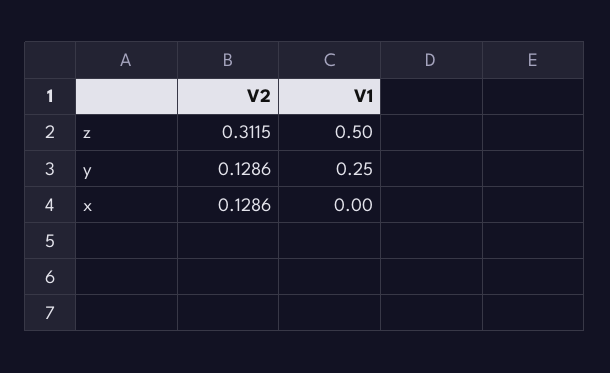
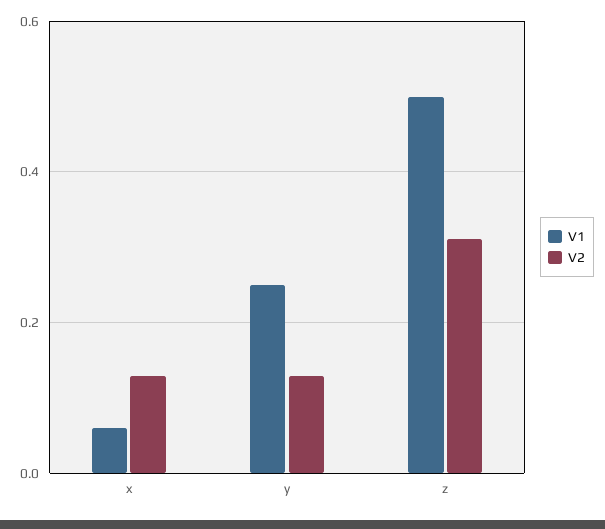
  {
    "V2": {
      "z": 0.3115,
      "y": 0.1286,
      "x": 0.1286
    },
    "V1": {
      "z": 0.5,
      "y": 0.25,
-     "x": 0
+     "x": 0.06
    }
  }

